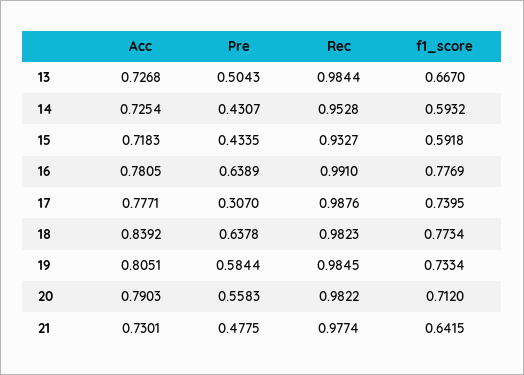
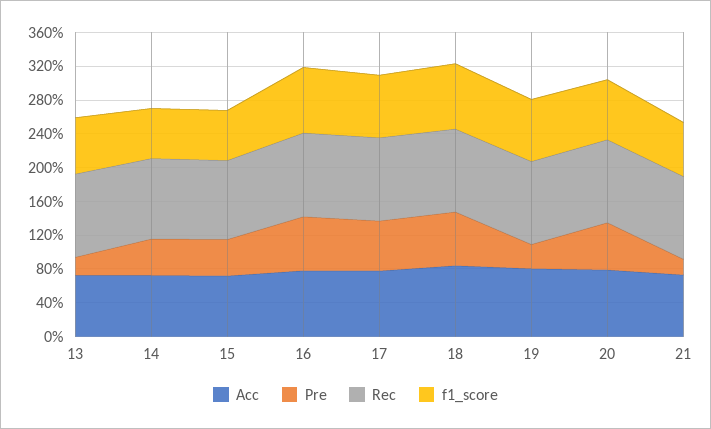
  {
    "Acc": {
      "13": 0.7268,
      "14": 0.7254,
      "15": 0.7183,
      "16": 0.7805,
      "17": 0.7771,
      "18": 0.8392,
      "19": 0.8051,
      "20": 0.7903,
      "21": 0.7301
    },
    "Pre": {
-     "13": 0.5043,
+     "13": 0.2,
      "14": 0.4307,
      "15": 0.4335,
      "16": 0.6389,
-     "17": 0.307,
+     "17": 0.6,
      "18": 0.6378,
-     "19": 0.5844,
+     "19": 0.3,
      "20": 0.5583,
-     "21": 0.4775
+     "21": 0.2
    },
    "Rec": {
      "13": 0.9844,
      "14": 0.9528,
      "15": 0.9327,
      "16": 0.991,
      "17": 0.9876,
      "18": 0.9823,
      "19": 0.9845,
      "20": 0.9822,
      "21": 0.9774
    },
    "f1_score": {
      "13": 0.667,
      "14": 0.5932,
      "15": 0.5918,
      "16": 0.7769,
      "17": 0.7395,
      "18": 0.7734,
      "19": 0.7334,
      "20": 0.712,
      "21": 0.6415
    }
  }

